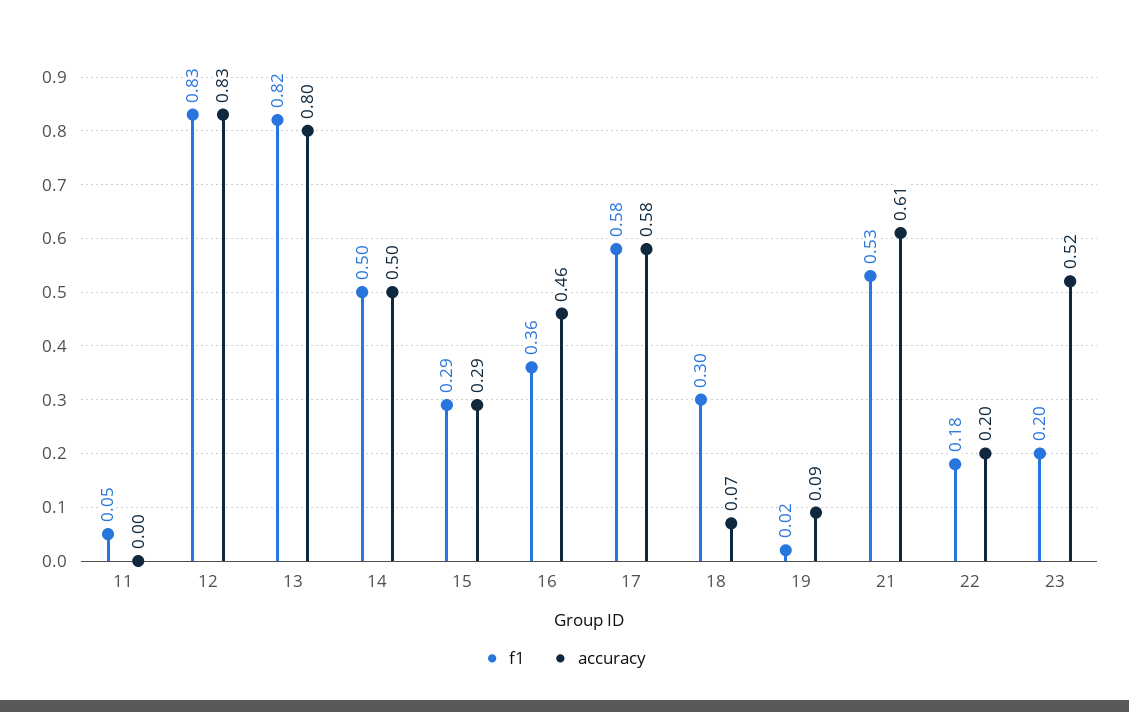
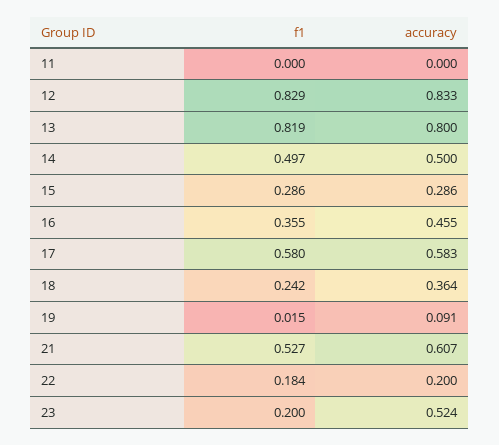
  {
    "f1": {
-     "11": 0.05,
+     "11": 0,
      "12": 0.829,
      "13": 0.819,
      "14": 0.497,
      "15": 0.286,
      "16": 0.355,
      "17": 0.58,
-     "18": 0.3,
+     "18": 0.242,
      "19": 0.015,
      "21": 0.527,
      "22": 0.184,
      "23": 0.2
    },
    "accuracy": {
      "11": 0,
      "12": 0.833,
      "13": 0.8,
      "14": 0.5,
      "15": 0.286,
      "16": 0.455,
      "17": 0.583,
-     "18": 0.07,
+     "18": 0.364,
      "19": 0.091,
      "21": 0.607,
      "22": 0.2,
      "23": 0.524
    }
  }

